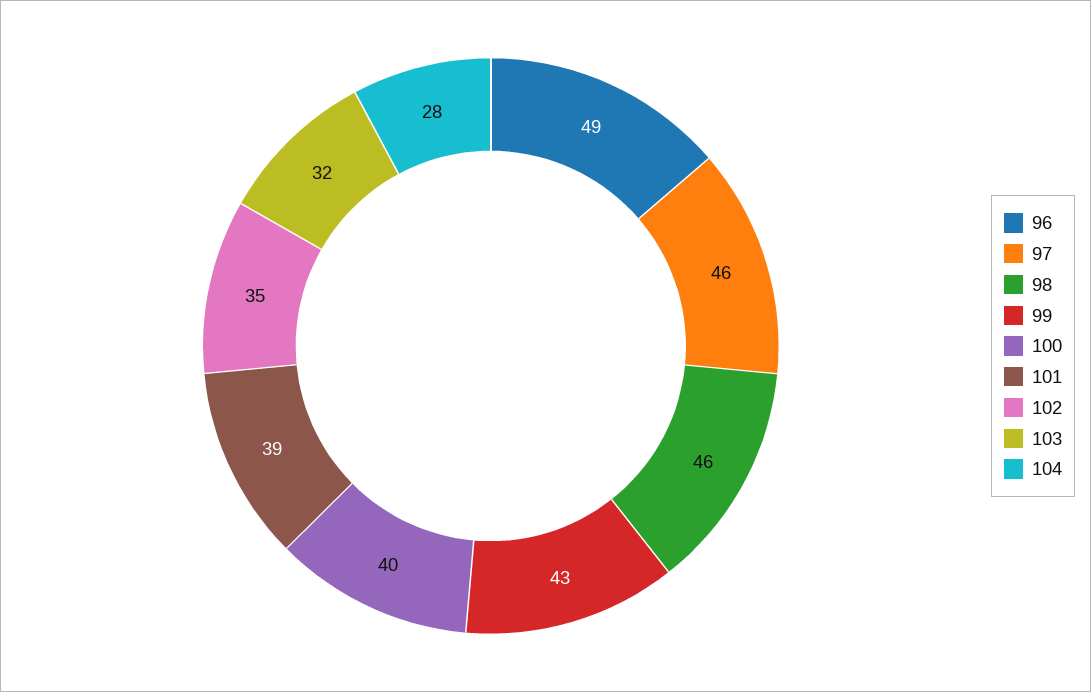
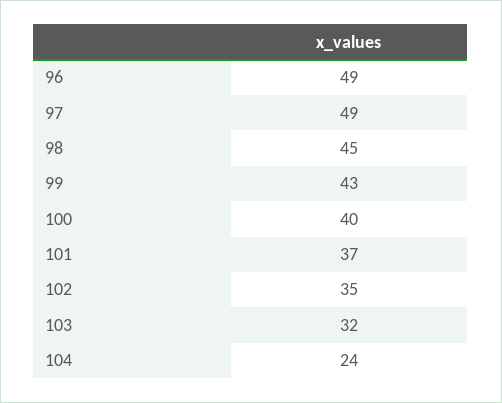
  {
    "96": 49,
-   "97": 46,
+   "97": 49,
-   "98": 46,
+   "98": 45,
    "99": 43,
    "100": 40,
-   "101": 39,
+   "101": 37,
    "102": 35,
    "103": 32,
-   "104": 28
+   "104": 24
  }

